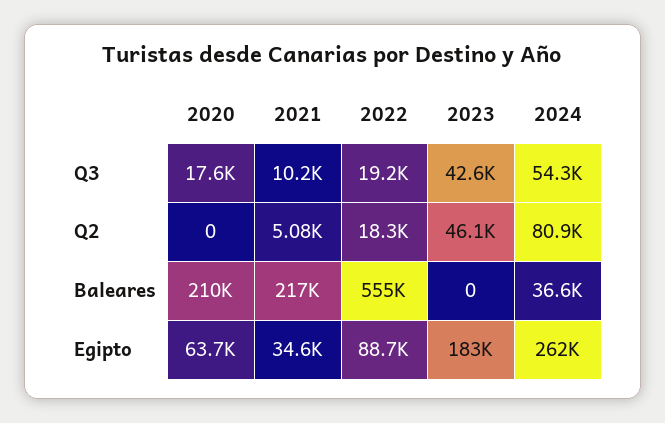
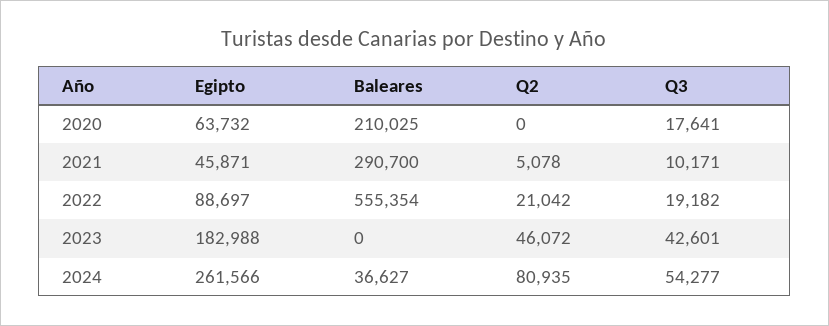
  {
    "2020": {
      "Q3": 17641,
      "Q2": 0,
      "Baleares": 210025,
      "Egipto": 63732
    },
    "2021": {
      "Q3": 10171,
      "Q2": 5078,
-     "Baleares": 217000,
+     "Baleares": 290700,
-     "Egipto": 34600
+     "Egipto": 45871
    },
    "2022": {
      "Q3": 19182,
-     "Q2": 18300,
+     "Q2": 21042,
      "Baleares": 555354,
      "Egipto": 88697
    },
    "2023": {
      "Q3": 42601,
      "Q2": 46072,
      "Baleares": 0,
      "Egipto": 182988
    },
    "2024": {
      "Q3": 54277,
      "Q2": 80935,
      "Baleares": 36627,
      "Egipto": 261566
    }
  }

